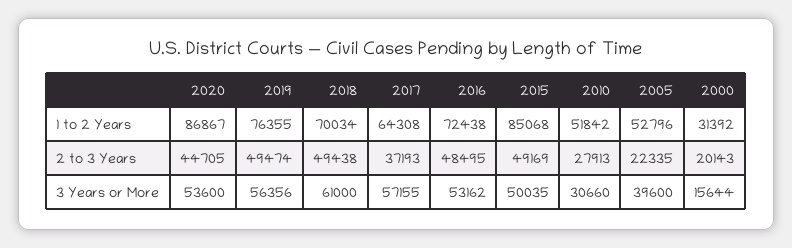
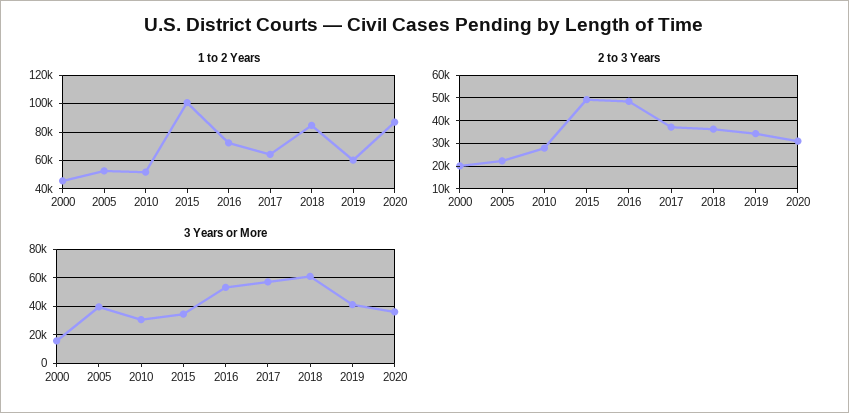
  {
    "1 to 2 Years": {
      "2020": 86867,
-     "2019": 76355,
+     "2019": 60000,
-     "2018": 70034,
+     "2018": 85000,
      "2017": 64308,
      "2016": 72438,
-     "2015": 85068,
+     "2015": 100000,
      "2010": 51842,
      "2005": 52796,
-     "2000": 31392
+     "2000": 45000
    },
    "2 to 3 Years": {
-     "2020": 44705,
+     "2020": 30000,
-     "2019": 49474,
+     "2019": 35000,
-     "2018": 49438,
+     "2018": 35000,
      "2017": 37193,
      "2016": 48495,
      "2015": 49169,
      "2010": 27913,
      "2005": 22335,
      "2000": 20143
    },
    "3 Years or More": {
-     "2020": 53600,
+     "2020": 35000,
-     "2019": 56356,
+     "2019": 40000,
      "2018": 61000,
      "2017": 57155,
      "2016": 53162,
-     "2015": 50035,
+     "2015": 35000,
      "2010": 30660,
      "2005": 39600,
      "2000": 15644
    }
  }

